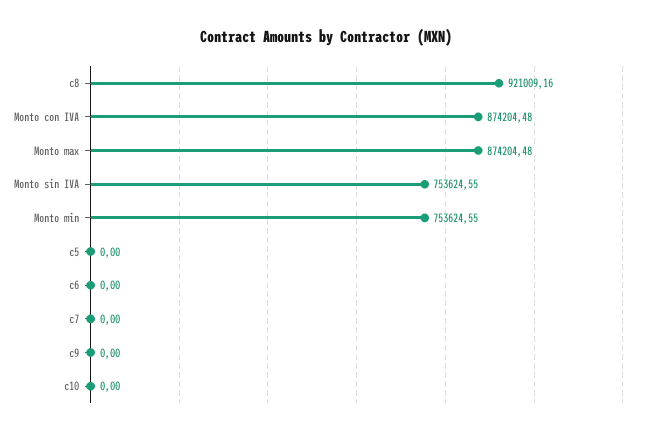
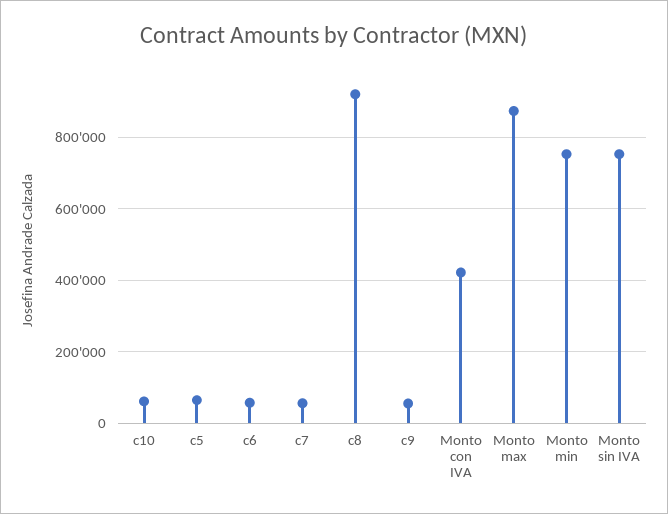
  {
    "c8": 921009.16,
-   "Monto con IVA": 874204.48,
+   "Monto con IVA": 420000,
    "Monto max": 874204.48,
    "Monto sin IVA": 753624.55,
    "Monto min": 753624.55,
-   "c5": 0,
+   "c5": 60000,
-   "c6": 0,
+   "c6": 60000,
-   "c7": 0,
+   "c7": 60000,
-   "c9": 0,
+   "c9": 60000,
-   "c10": 0
+   "c10": 60000
  }

